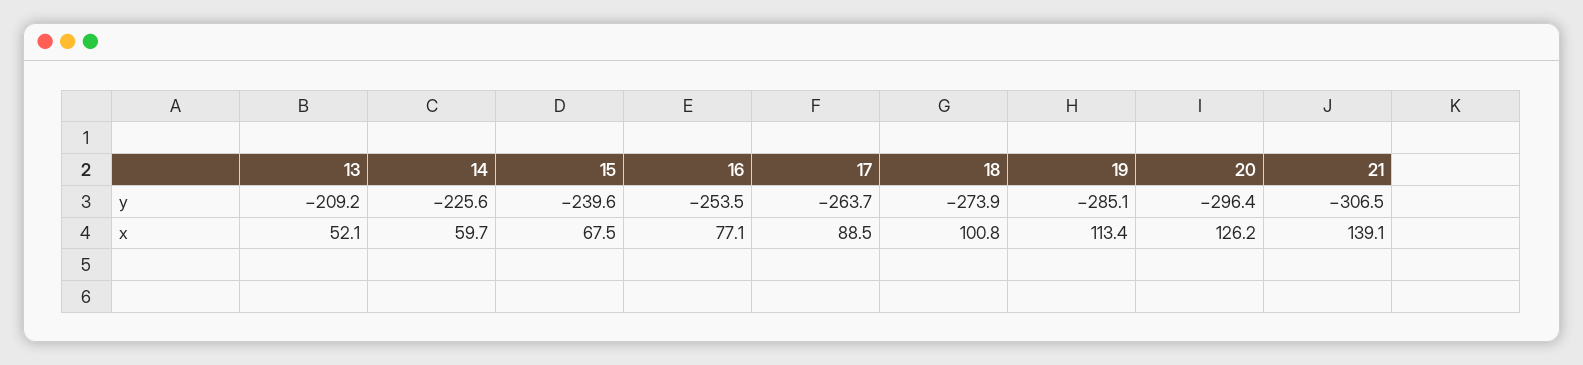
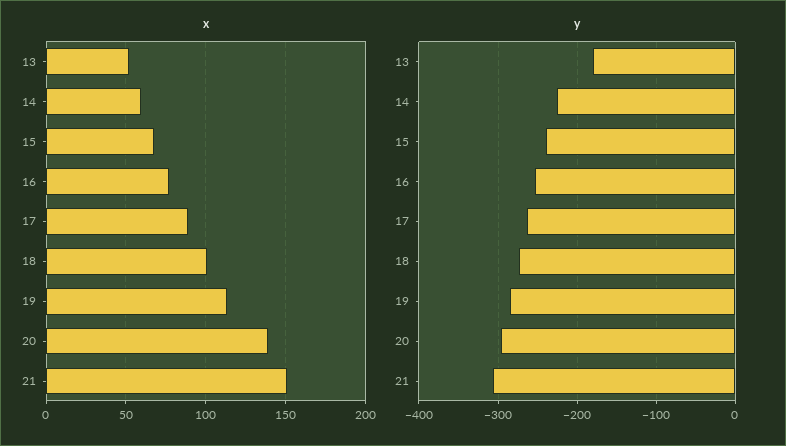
  {
    "y": {
-     "13": -209.2,
+     "13": -180,
      "14": -225.6,
      "15": -239.6,
      "16": -253.5,
      "17": -263.7,
      "18": -273.9,
      "19": -285.1,
      "20": -296.4,
      "21": -306.5
    },
    "x": {
      "13": 52.1,
      "14": 59.7,
      "15": 67.5,
      "16": 77.1,
      "17": 88.5,
      "18": 100.8,
      "19": 113.4,
-     "20": 126.2,
+     "20": 140,
-     "21": 139.1
+     "21": 150
    }
  }

